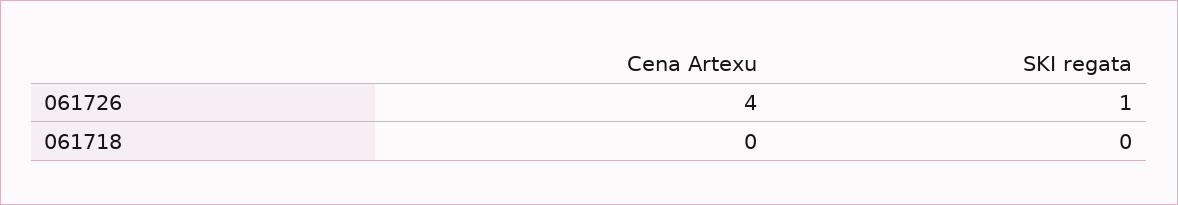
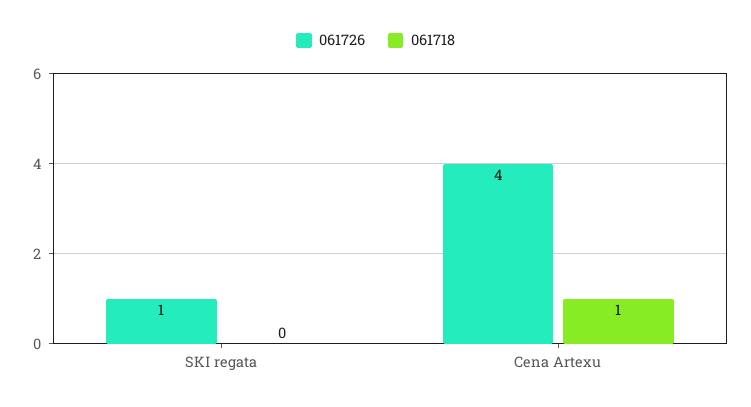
  {
    "061726": {
      "Cena Artexu": 4,
      "SKI regata": 1
    },
    "061718": {
-     "Cena Artexu": 0,
+     "Cena Artexu": 1,
      "SKI regata": 0
    }
  }

